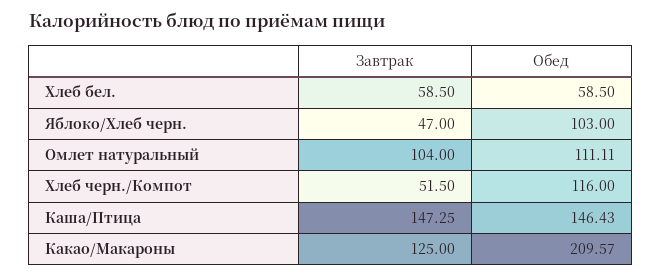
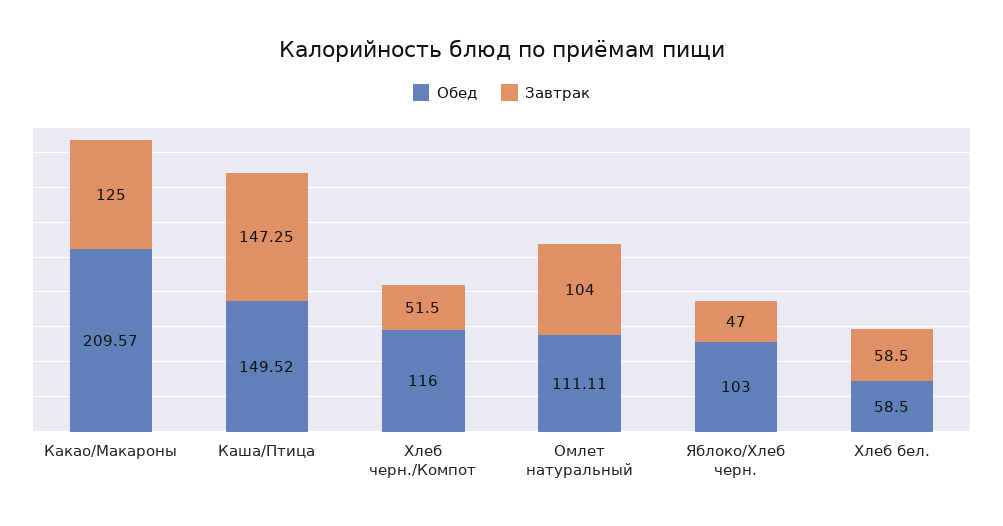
  {
    "Завтрак": {
      "Хлеб бел.": 58.5,
      "Яблоко/Хлеб черн.": 47,
      "Омлет натуральный": 104,
      "Хлеб черн./Компот": 51.5,
      "Каша/Птица": 147.25,
      "Какао/Макароны": 125
    },
    "Обед": {
      "Хлеб бел.": 58.5,
      "Яблоко/Хлеб черн.": 103,
      "Омлет натуральный": 111.11,
      "Хлеб черн./Компот": 116,
-     "Каша/Птица": 146.43,
+     "Каша/Птица": 149.52,
      "Какао/Макароны": 209.57
    }
  }

